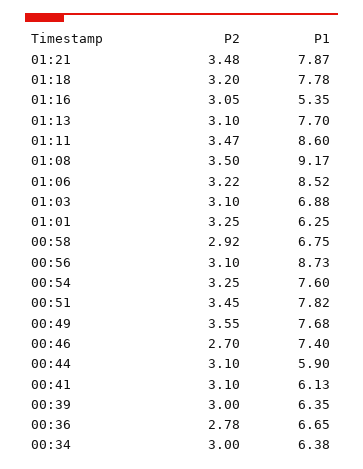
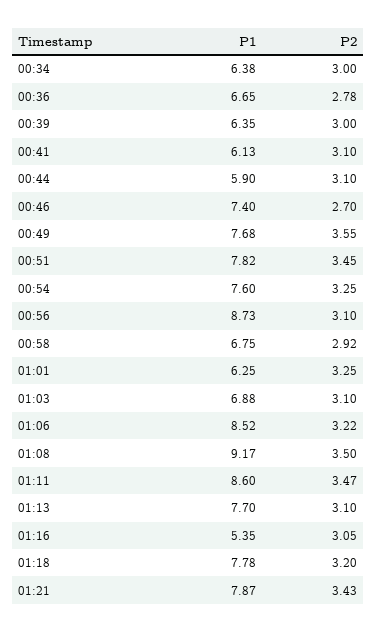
  {
    "P2": {
-     "01:21": 3.48,
+     "01:21": 3.43,
      "01:18": 3.2,
      "01:16": 3.05,
      "01:13": 3.1,
      "01:11": 3.47,
      "01:08": 3.5,
      "01:06": 3.22,
      "01:03": 3.1,
      "01:01": 3.25,
      "00:58": 2.92,
      "00:56": 3.1,
      "00:54": 3.25,
      "00:51": 3.45,
      "00:49": 3.55,
      "00:46": 2.7,
      "00:44": 3.1,
      "00:41": 3.1,
      "00:39": 3,
      "00:36": 2.78,
      "00:34": 3
    },
    "P1": {
      "01:21": 7.87,
      "01:18": 7.78,
      "01:16": 5.35,
      "01:13": 7.7,
      "01:11": 8.6,
      "01:08": 9.17,
      "01:06": 8.52,
      "01:03": 6.88,
      "01:01": 6.25,
      "00:58": 6.75,
      "00:56": 8.73,
      "00:54": 7.6,
      "00:51": 7.82,
      "00:49": 7.68,
      "00:46": 7.4,
      "00:44": 5.9,
      "00:41": 6.13,
      "00:39": 6.35,
      "00:36": 6.65,
      "00:34": 6.38
    }
  }

